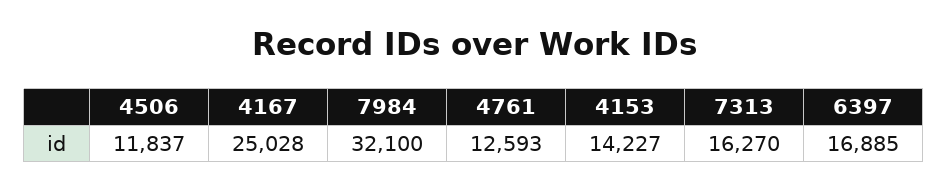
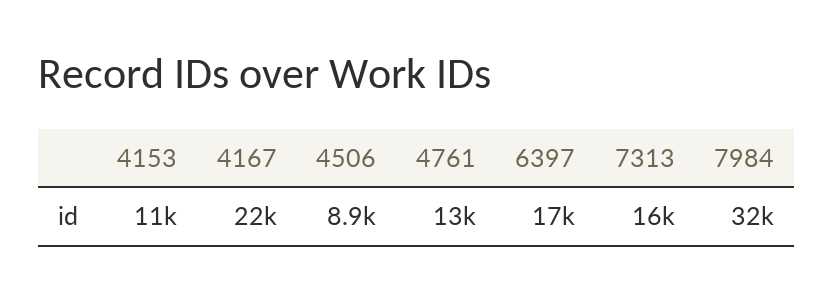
  {
-   "4506": 11837,
+   "4506": 8900,
-   "4167": 25028,
+   "4167": 22000,
    "7984": 32100,
    "4761": 12593,
-   "4153": 14227,
+   "4153": 11000,
    "7313": 16270,
    "6397": 16885
  }

